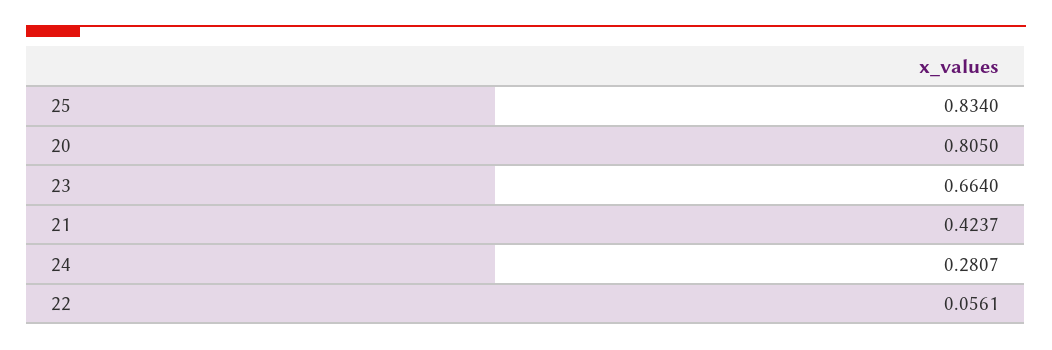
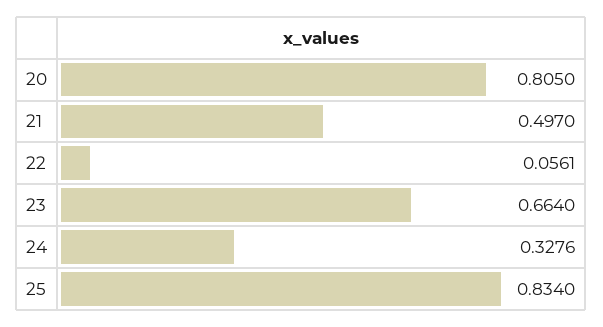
  {
    "25": 0.834,
    "20": 0.805,
    "23": 0.664,
-   "21": 0.4237,
+   "21": 0.497,
-   "24": 0.2807,
+   "24": 0.3276,
    "22": 0.0561
  }

